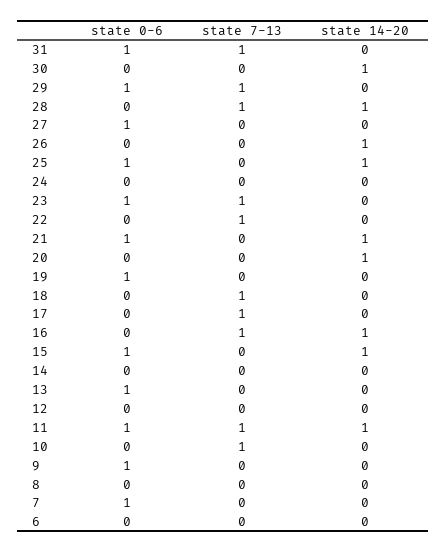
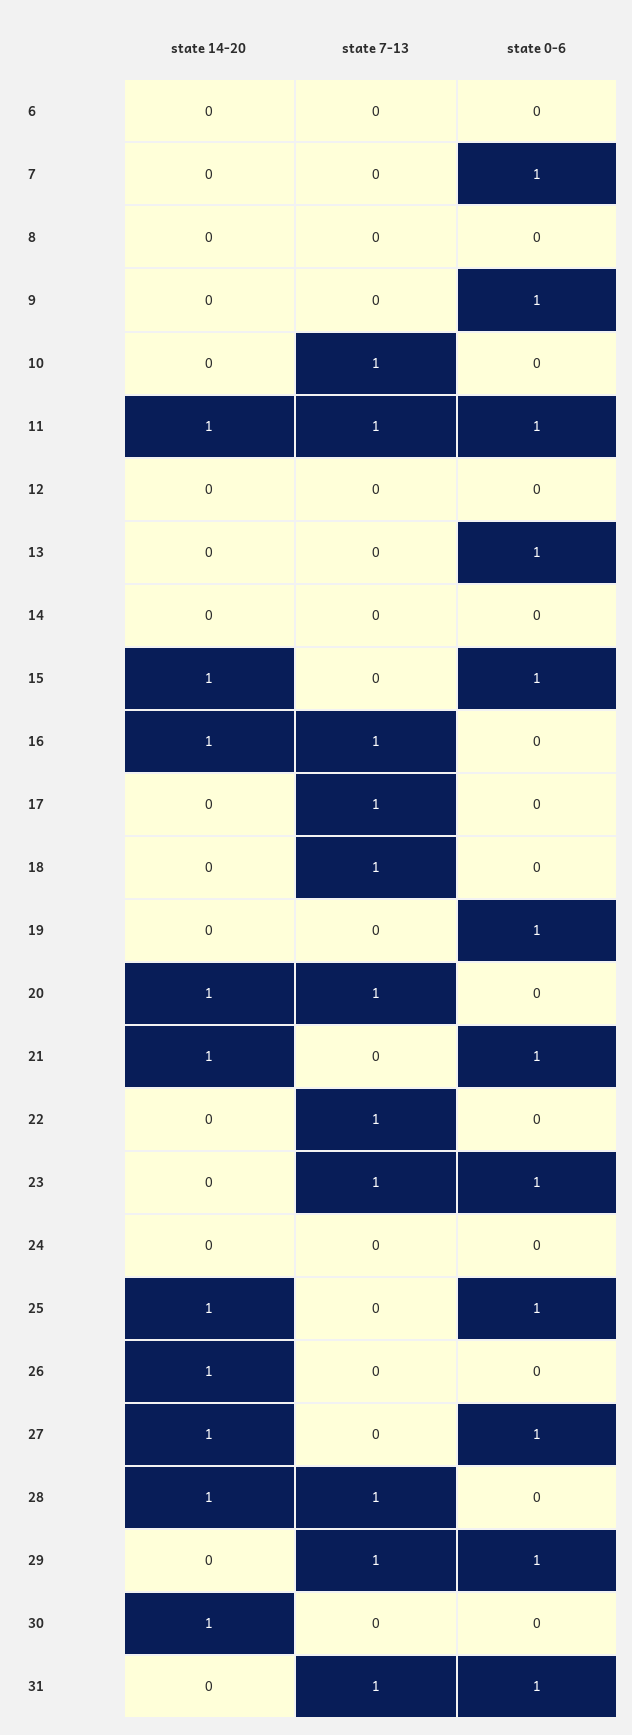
  {
    "state 0-6": {
      "31": 1,
      "30": 0,
      "29": 1,
      "28": 0,
      "27": 1,
      "26": 0,
      "25": 1,
      "24": 0,
      "23": 1,
      "22": 0,
      "21": 1,
      "20": 0,
      "19": 1,
      "18": 0,
      "17": 0,
      "16": 0,
      "15": 1,
      "14": 0,
      "13": 1,
      "12": 0,
      "11": 1,
      "10": 0,
      "9": 1,
      "8": 0,
      "7": 1,
      "6": 0
    },
    "state 7-13": {
      "31": 1,
      "30": 0,
      "29": 1,
      "28": 1,
      "27": 0,
      "26": 0,
      "25": 0,
      "24": 0,
      "23": 1,
      "22": 1,
      "21": 0,
-     "20": 0,
+     "20": 1,
      "19": 0,
      "18": 1,
      "17": 1,
      "16": 1,
      "15": 0,
      "14": 0,
      "13": 0,
      "12": 0,
      "11": 1,
      "10": 1,
      "9": 0,
      "8": 0,
      "7": 0,
      "6": 0
    },
    "state 14-20": {
      "31": 0,
      "30": 1,
      "29": 0,
      "28": 1,
-     "27": 0,
+     "27": 1,
      "26": 1,
      "25": 1,
      "24": 0,
      "23": 0,
      "22": 0,
      "21": 1,
      "20": 1,
      "19": 0,
      "18": 0,
      "17": 0,
      "16": 1,
      "15": 1,
      "14": 0,
      "13": 0,
      "12": 0,
      "11": 1,
      "10": 0,
      "9": 0,
      "8": 0,
      "7": 0,
      "6": 0
    }
  }

